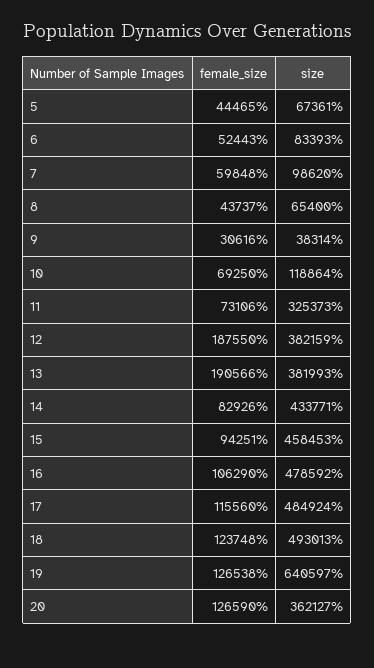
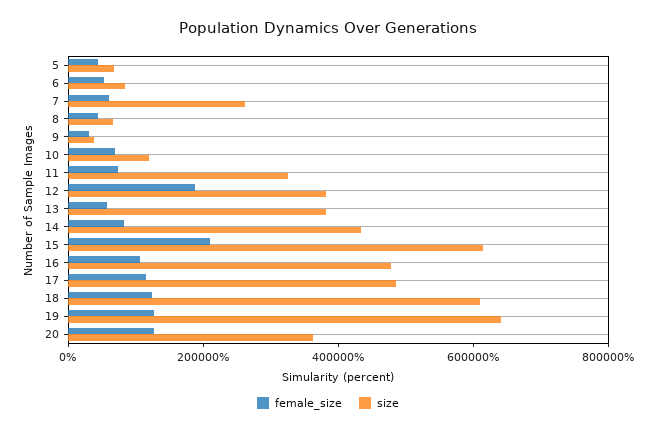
  {
    "female_size": {
      "5": 44465,
      "6": 52443,
      "7": 59848,
      "8": 43737,
      "9": 30616,
      "10": 69250,
      "11": 73106,
      "12": 187550,
-     "13": 190566,
+     "13": 50000,
      "14": 82926,
-     "15": 94251,
+     "15": 200000,
      "16": 106290,
      "17": 115560,
      "18": 123748,
      "19": 126538,
      "20": 126590
    },
    "size": {
      "5": 67361,
      "6": 83393,
-     "7": 98620,
+     "7": 250000,
      "8": 65400,
      "9": 38314,
      "10": 118864,
      "11": 325373,
      "12": 382159,
      "13": 381993,
      "14": 433771,
-     "15": 458453,
+     "15": 600000,
      "16": 478592,
      "17": 484924,
-     "18": 493013,
+     "18": 600000,
      "19": 640597,
      "20": 362127
    }
  }

